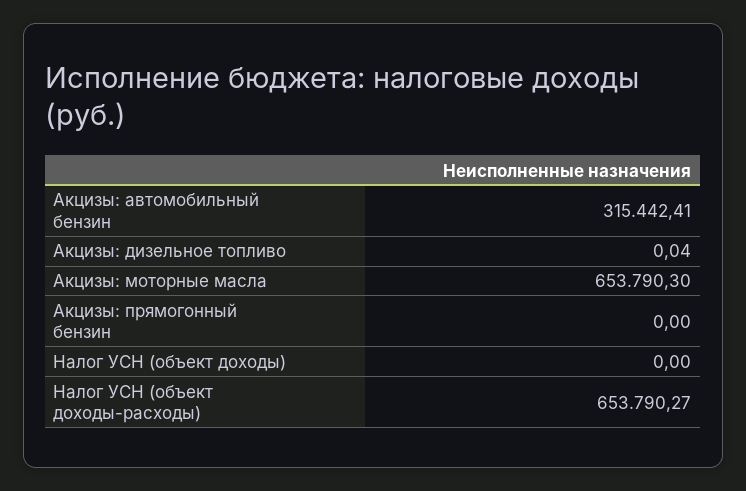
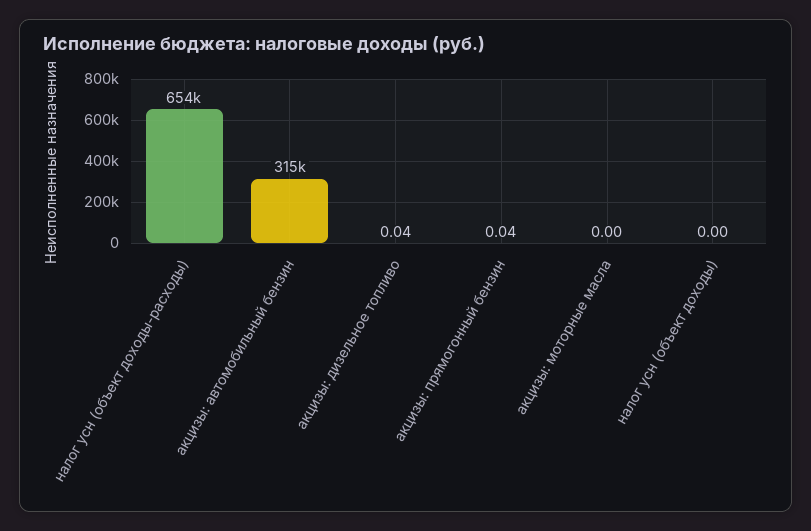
  {
    "Акцизы: автомобильный бензин": 315442.41,
    "Акцизы: дизельное топливо": 0.04,
-   "Акцизы: моторные масла": 653790.3,
+   "Акцизы: моторные масла": 0,
-   "Акцизы: прямогонный бензин": 0,
+   "Акцизы: прямогонный бензин": 0.04,
    "Налог УСН (объект доходы)": 0,
    "Налог УСН (объект доходы-расходы)": 653790.27
  }

